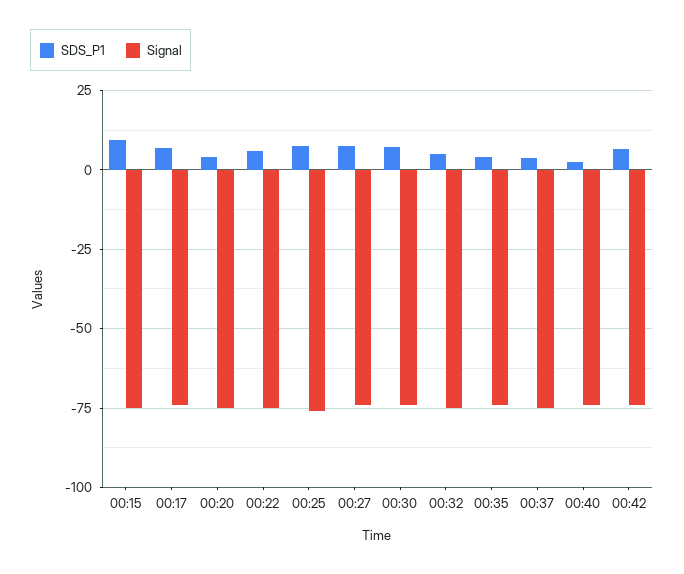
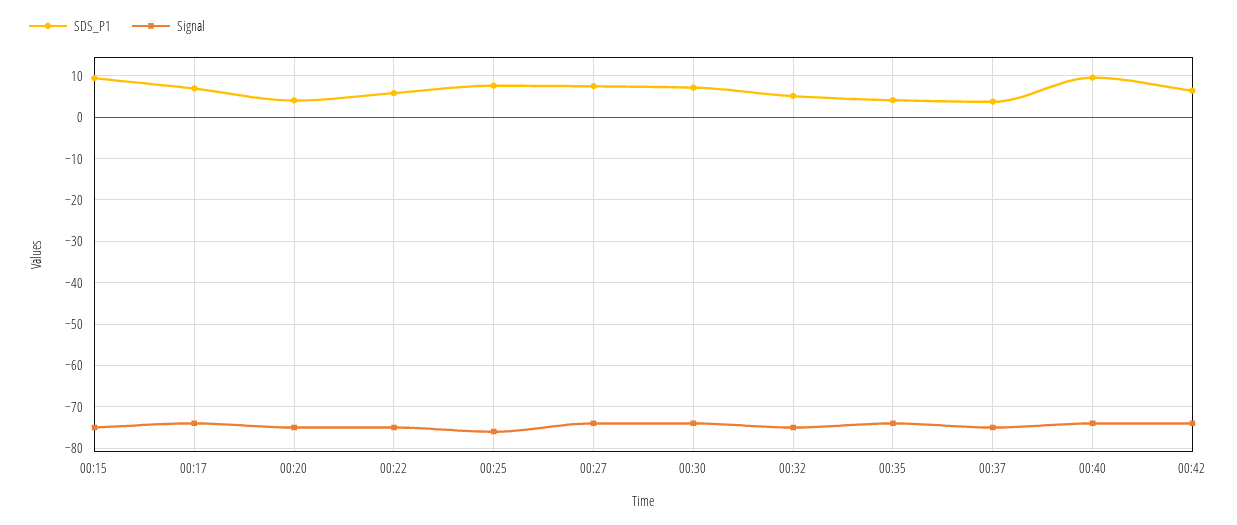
  {
    "SDS_P1": {
      "00:15": 10,
      "00:17": 6,
      "00:20": 4,
      "00:22": 6,
      "00:25": 8,
      "00:27": 8,
      "00:30": 8,
      "00:32": 6,
      "00:35": 4,
      "00:37": 4,
-     "00:40": 2.5,
+     "00:40": 10,
      "00:42": 6
    },
    "Signal": {
      "00:15": -76,
      "00:17": -74,
      "00:20": -76,
      "00:22": -76,
      "00:25": -76,
      "00:27": -74,
      "00:30": -74,
      "00:32": -76,
      "00:35": -74,
      "00:37": -76,
      "00:40": -74,
      "00:42": -74
    }
  }

